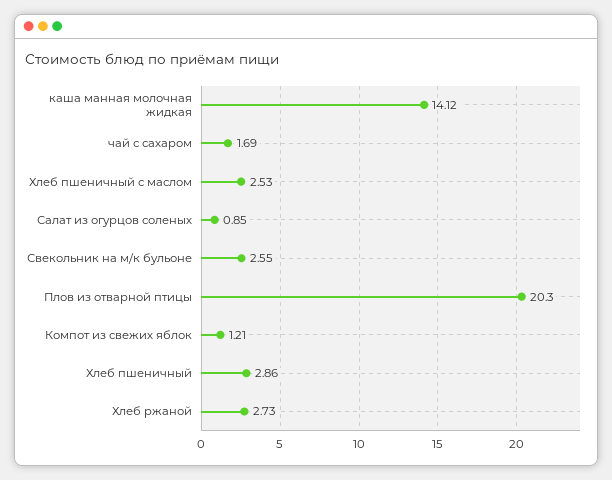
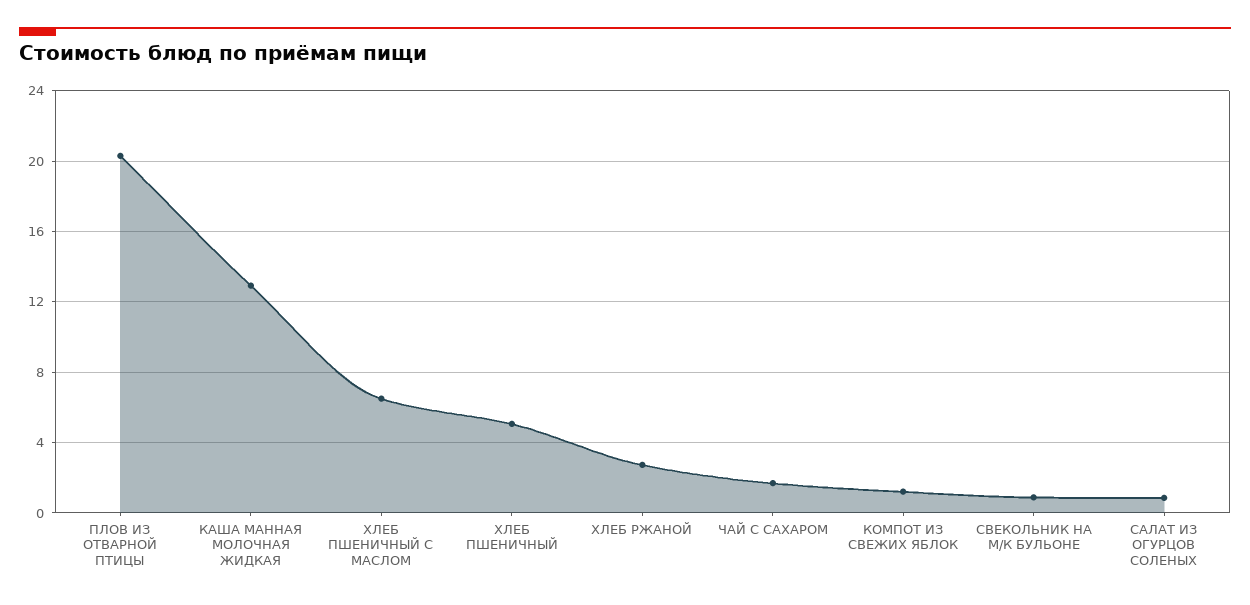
  {
-   "каша манная молочная жидкая": 14.12,
+   "каша манная молочная жидкая": 13,
    "чай с сахаром": 1.69,
-   "Хлеб пшеничный с маслом": 2.53,
+   "Хлеб пшеничный с маслом": 6.5,
    "Салат из огурцов соленых": 0.85,
-   "Свекольник на м/к бульоне": 2.55,
+   "Свекольник на м/к бульоне": 1,
    "Плов из отварной птицы": 20.3,
    "Компот из свежих яблок": 1.21,
-   "Хлеб пшеничный": 2.86,
+   "Хлеб пшеничный": 5,
    "Хлеб ржаной": 2.73
  }

